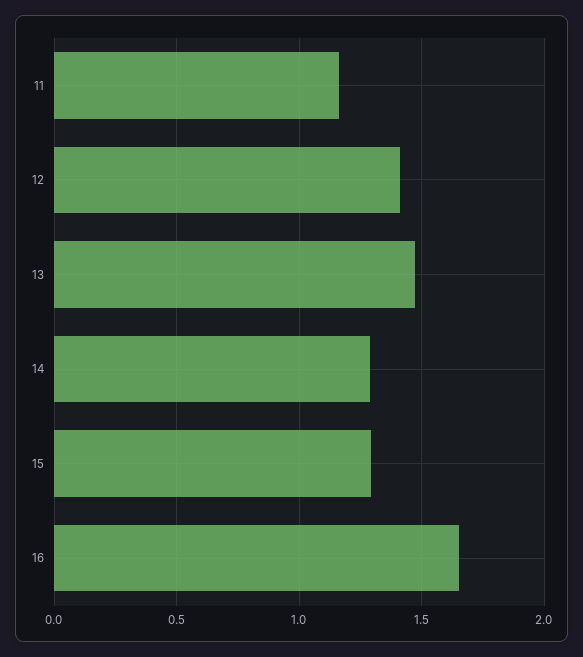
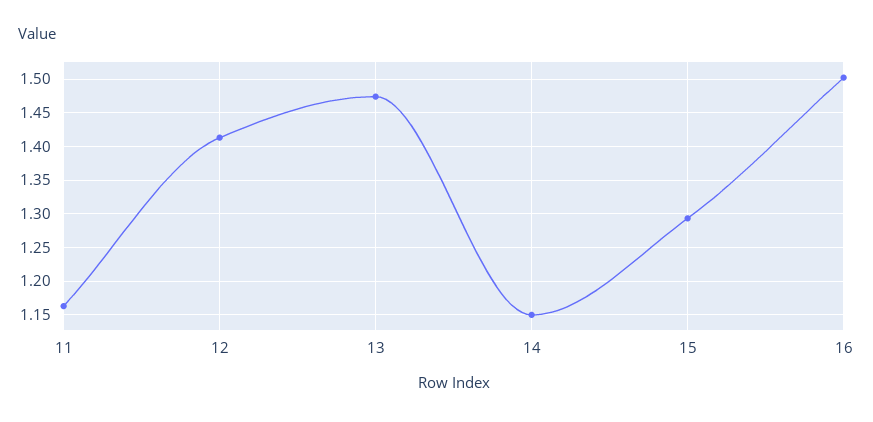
  {
    "11": 1.16,
    "12": 1.41,
    "13": 1.47,
-   "14": 1.3,
+   "14": 1.15,
    "15": 1.29,
-   "16": 1.65
+   "16": 1.5
  }

